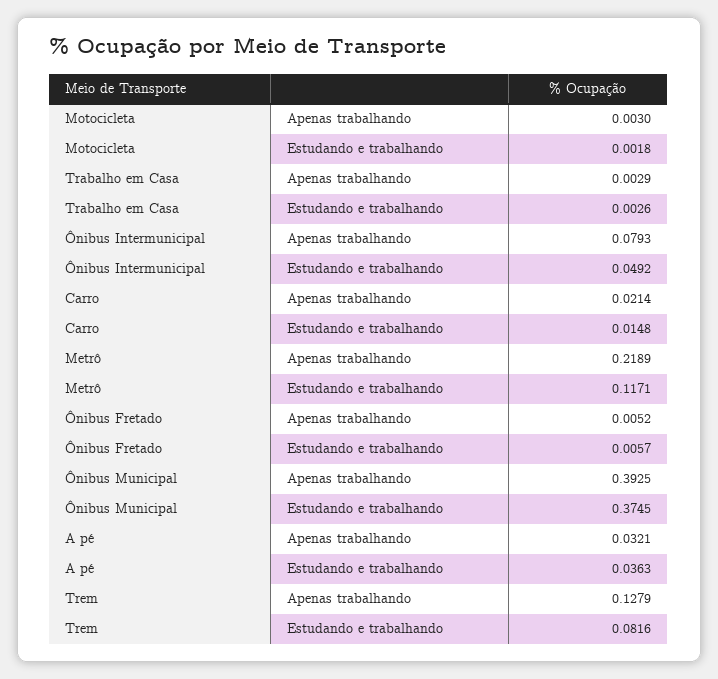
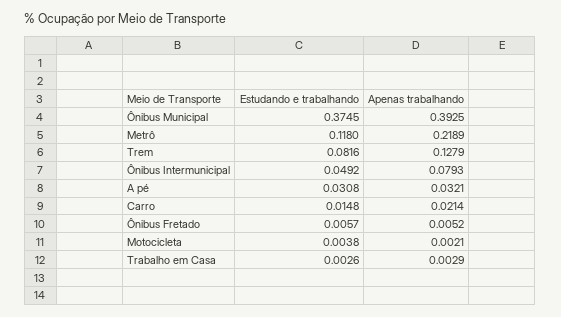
  {
    "Motocicleta": {
-     "Apenas trabalhando": 0.003,
+     "Apenas trabalhando": 0.0021,
-     "Estudando e trabalhando": 0.0018
+     "Estudando e trabalhando": 0.0038
    },
    "Trabalho em Casa": {
      "Apenas trabalhando": 0.0029,
      "Estudando e trabalhando": 0.0026
    },
    "Ônibus Intermunicipal": {
      "Apenas trabalhando": 0.0793,
      "Estudando e trabalhando": 0.0492
    },
    "Carro": {
      "Apenas trabalhando": 0.0214,
      "Estudando e trabalhando": 0.0148
    },
    "Metrô": {
      "Apenas trabalhando": 0.2189,
-     "Estudando e trabalhando": 0.1171
+     "Estudando e trabalhando": 0.118
    },
    "Ônibus Fretado": {
      "Apenas trabalhando": 0.0052,
      "Estudando e trabalhando": 0.0057
    },
    "Ônibus Municipal": {
      "Apenas trabalhando": 0.3925,
      "Estudando e trabalhando": 0.3745
    },
    "A pé": {
      "Apenas trabalhando": 0.0321,
-     "Estudando e trabalhando": 0.0363
+     "Estudando e trabalhando": 0.0308
    },
    "Trem": {
      "Apenas trabalhando": 0.1279,
      "Estudando e trabalhando": 0.0816
    }
  }

